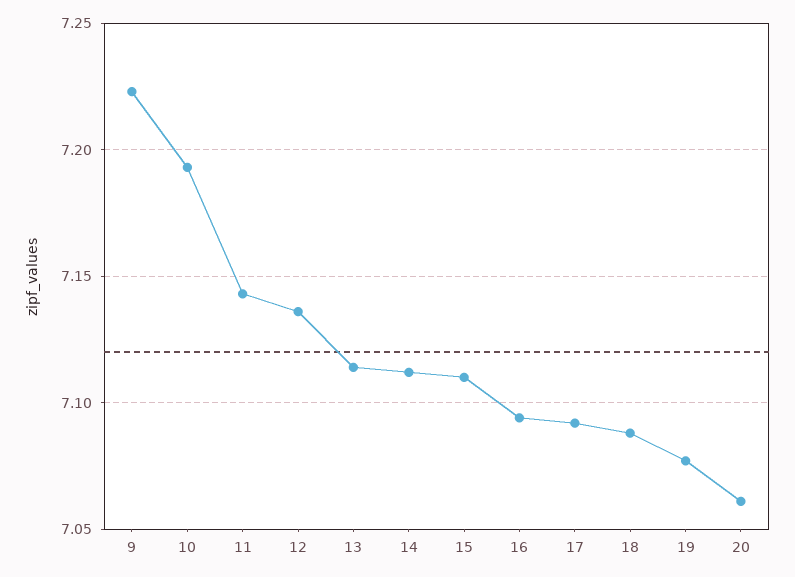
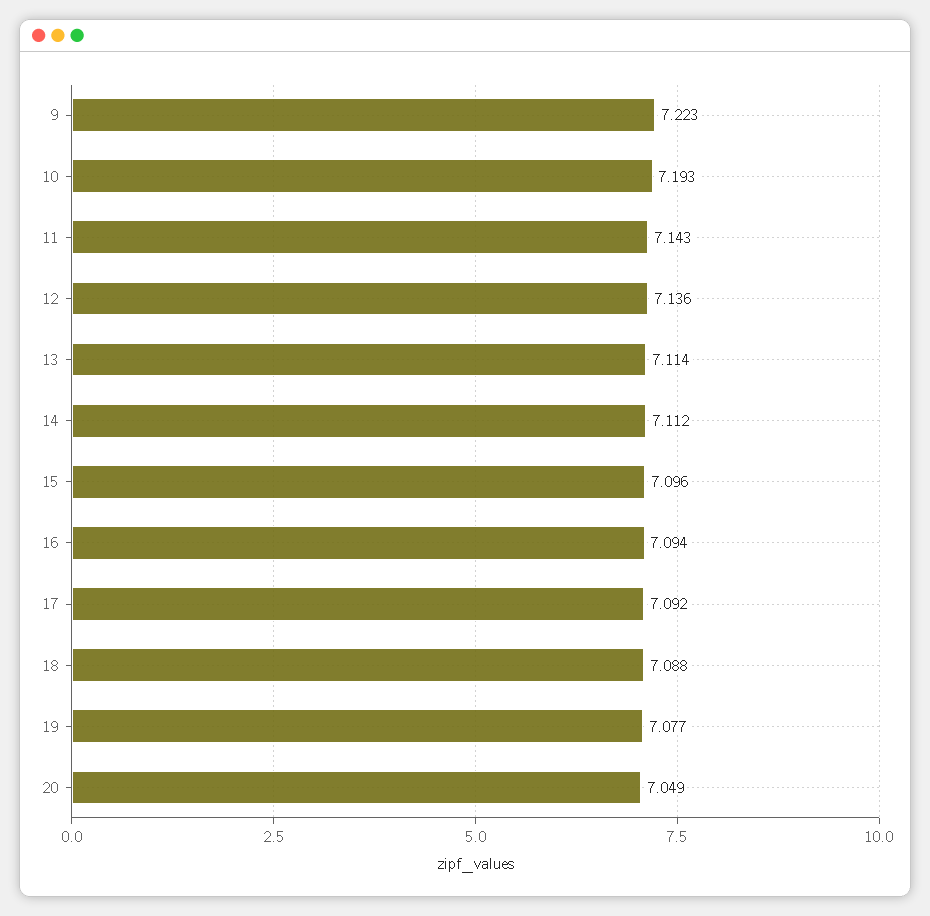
  {
    "9": 7.223,
    "10": 7.193,
    "11": 7.143,
    "12": 7.136,
    "13": 7.114,
    "14": 7.112,
-   "15": 7.11,
+   "15": 7.096,
    "16": 7.094,
    "17": 7.092,
    "18": 7.088,
    "19": 7.077,
-   "20": 7.06
+   "20": 7.049
  }

